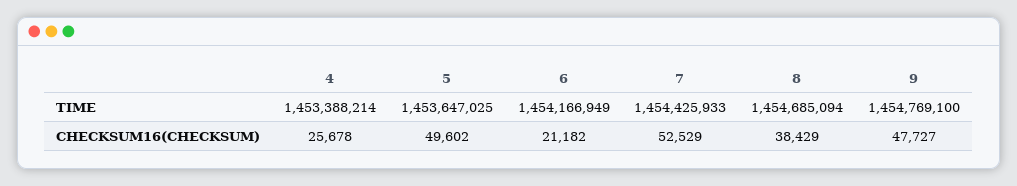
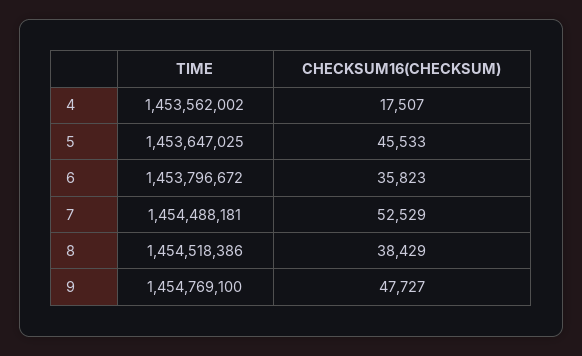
  {
    "4": {
-     "TIME": 1453388214,
+     "TIME": 1453562002,
-     "CHECKSUM16(CHECKSUM)": 25678
+     "CHECKSUM16(CHECKSUM)": 17507
    },
    "5": {
      "TIME": 1453647025,
-     "CHECKSUM16(CHECKSUM)": 49602
+     "CHECKSUM16(CHECKSUM)": 45533
    },
    "6": {
-     "TIME": 1454166949,
+     "TIME": 1453796672,
-     "CHECKSUM16(CHECKSUM)": 21182
+     "CHECKSUM16(CHECKSUM)": 35823
    },
    "7": {
-     "TIME": 1454425933,
+     "TIME": 1454488181,
      "CHECKSUM16(CHECKSUM)": 52529
    },
    "8": {
-     "TIME": 1454685094,
+     "TIME": 1454518386,
      "CHECKSUM16(CHECKSUM)": 38429
    },
    "9": {
      "TIME": 1454769100,
      "CHECKSUM16(CHECKSUM)": 47727
    }
  }

